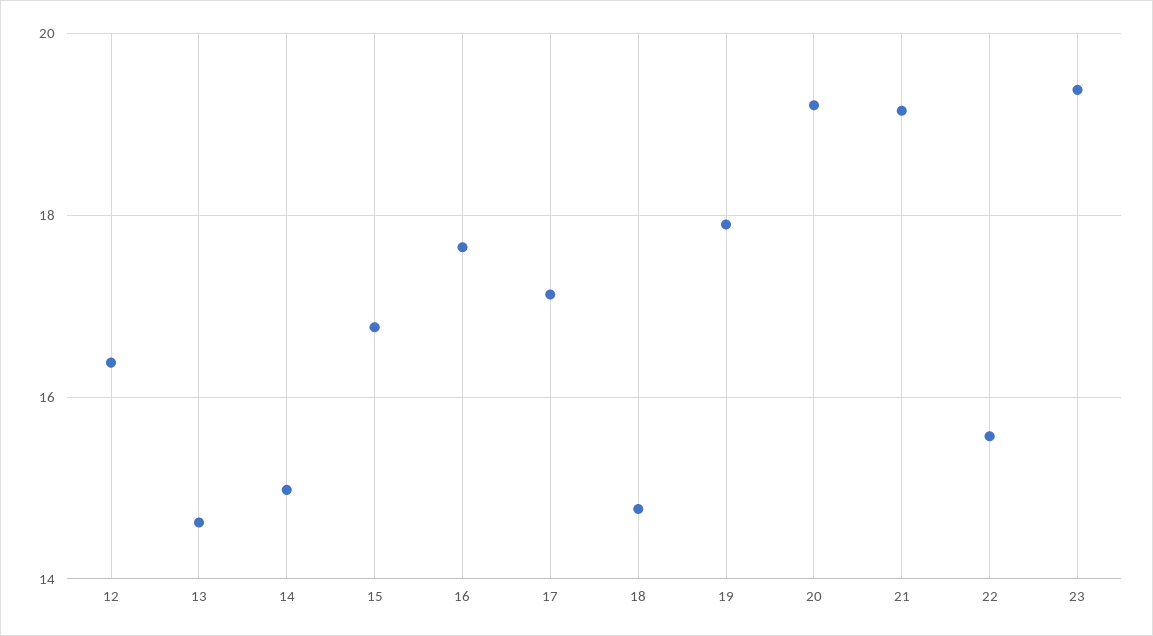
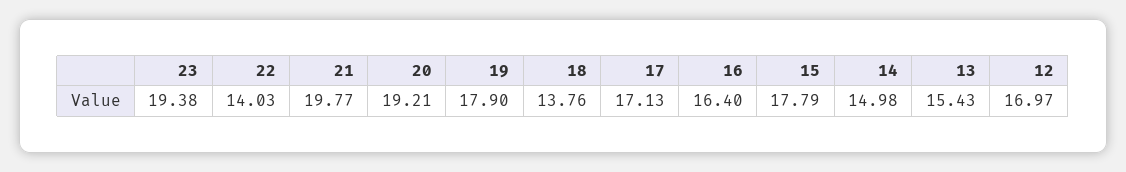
  {
-   "12": 16.4,
+   "12": 16.97,
-   "13": 14.6,
+   "13": 15.43,
    "14": 14.98,
-   "15": 16.8,
+   "15": 17.79,
-   "16": 17.6,
+   "16": 16.4,
    "17": 17.13,
-   "18": 14.8,
+   "18": 13.76,
    "19": 17.9,
    "20": 19.21,
-   "21": 19.2,
+   "21": 19.77,
-   "22": 15.6,
+   "22": 14.03,
    "23": 19.38
  }

